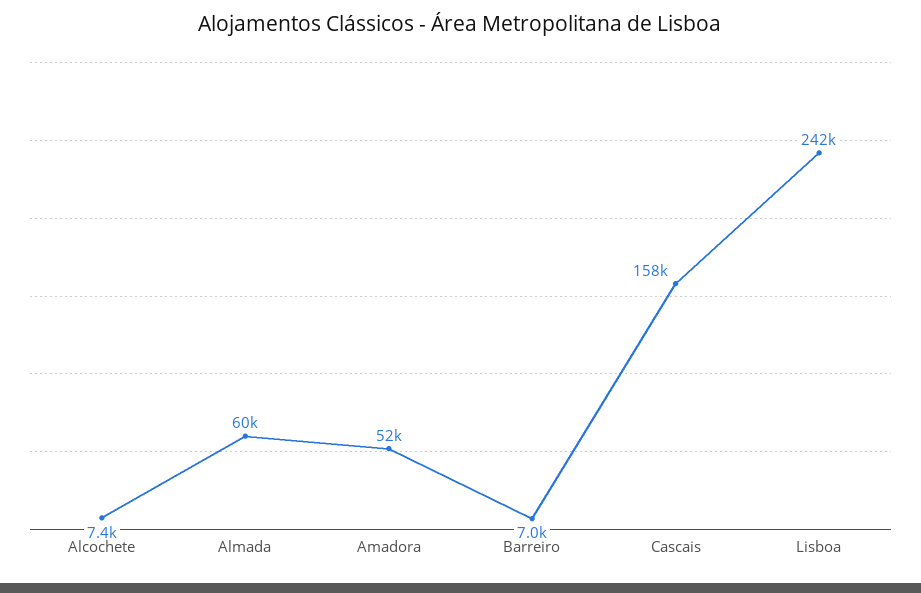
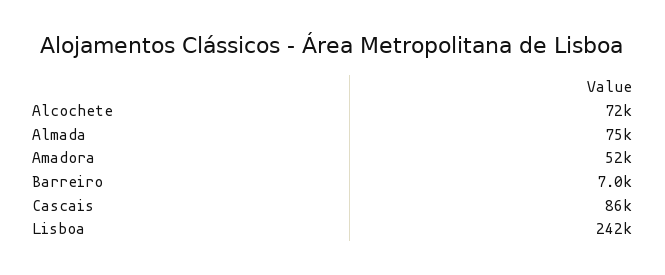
  {
-   "Alcochete": 7400,
+   "Alcochete": 72000,
-   "Almada": 60000,
+   "Almada": 75000,
    "Amadora": 52000,
    "Barreiro": 7000,
-   "Cascais": 158000,
+   "Cascais": 86000,
    "Lisboa": 242000
  }

